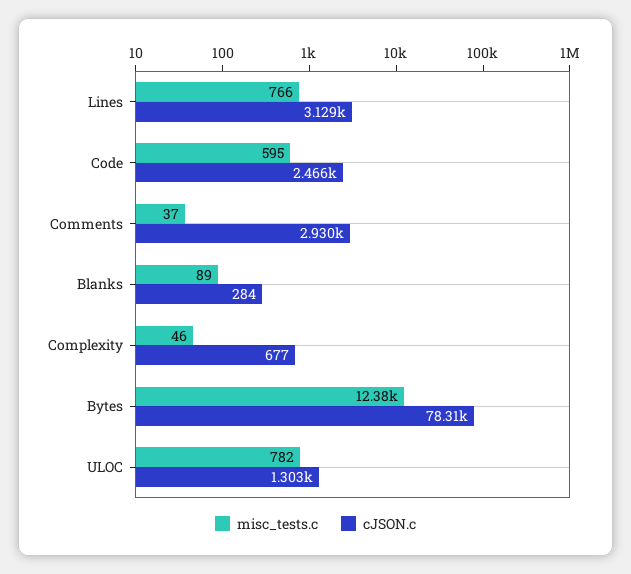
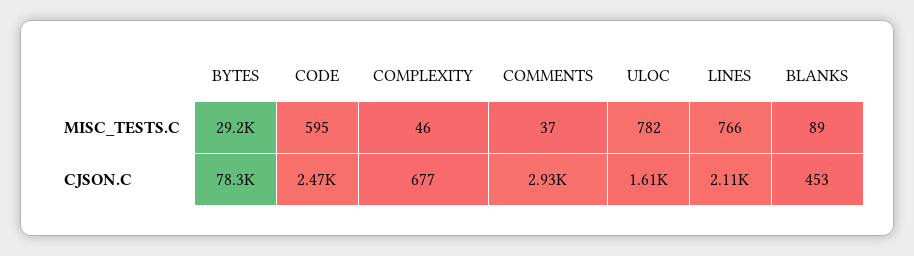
  {
    "misc_tests.c": {
      "Lines": 766,
      "Code": 595,
      "Comments": 37,
      "Blanks": 89,
      "Complexity": 46,
-     "Bytes": 12380,
+     "Bytes": 29200,
      "ULOC": 782
    },
    "cJSON.c": {
-     "Lines": 3129,
+     "Lines": 2110,
      "Code": 2466,
      "Comments": 2930,
-     "Blanks": 284,
+     "Blanks": 453,
      "Complexity": 677,
      "Bytes": 78310,
-     "ULOC": 1303
+     "ULOC": 1610
    }
  }

